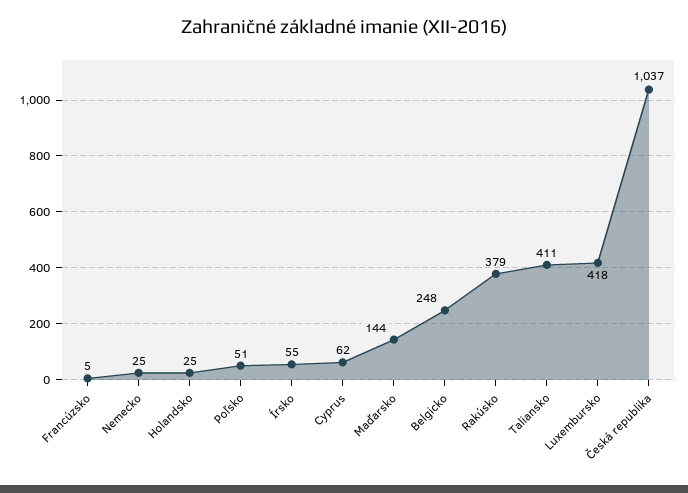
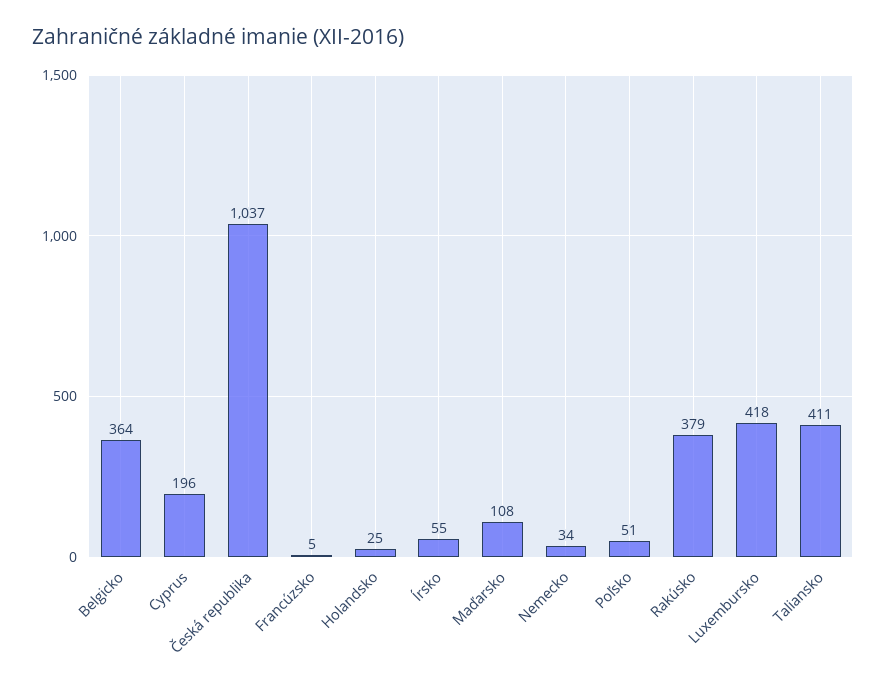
  {
    "Francúzsko": 5,
-   "Nemecko": 25,
+   "Nemecko": 34,
    "Holandsko": 25,
    "Poľsko": 51,
    "Írsko": 55,
-   "Cyprus": 62,
+   "Cyprus": 196,
-   "Maďarsko": 144,
+   "Maďarsko": 108,
-   "Belgicko": 248,
+   "Belgicko": 364,
    "Rakúsko": 379,
    "Taliansko": 411,
    "Luxembursko": 418,
    "Česká republika": 1037
  }

